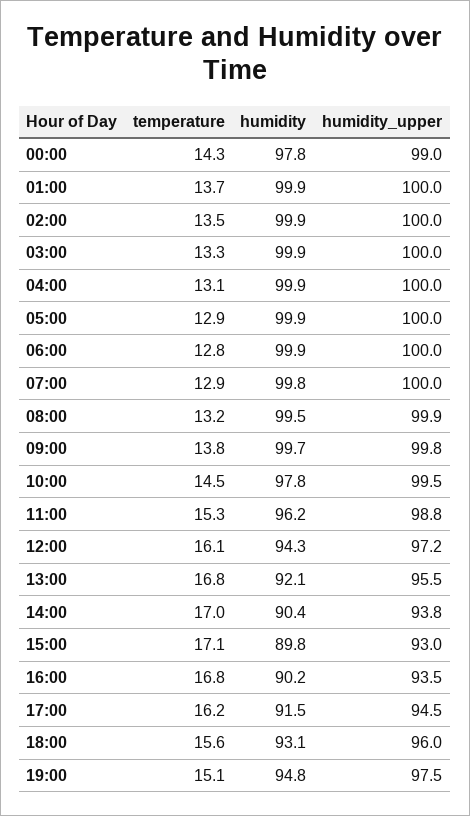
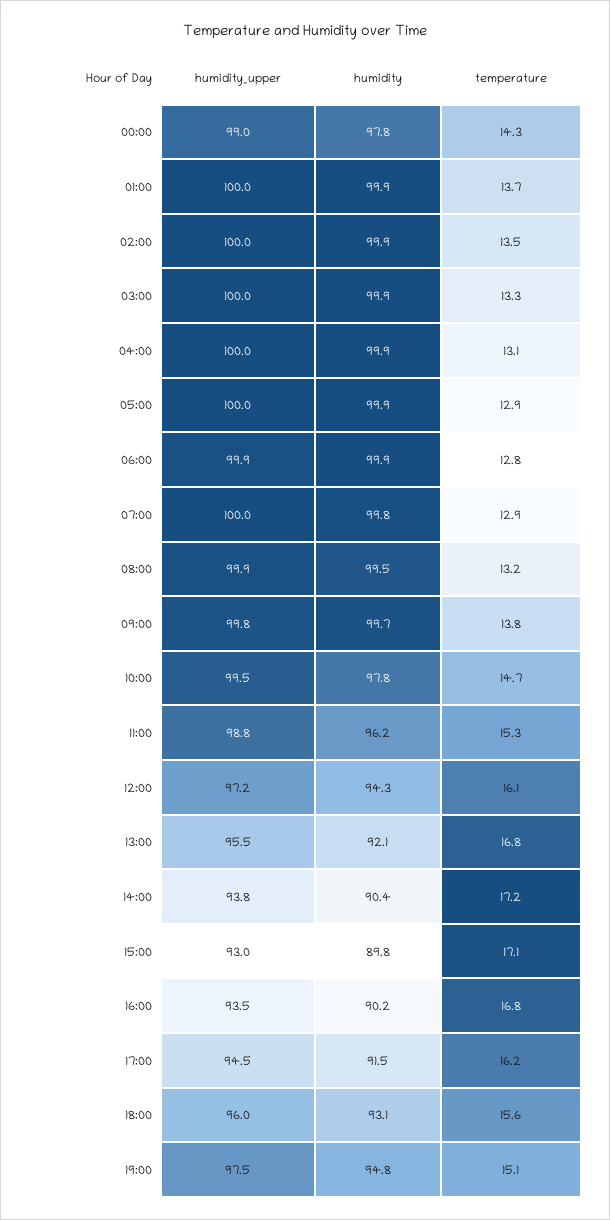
  {
    "temperature": {
      "00:00": 14.3,
      "01:00": 13.7,
      "02:00": 13.5,
      "03:00": 13.3,
      "04:00": 13.1,
      "05:00": 12.9,
      "06:00": 12.8,
      "07:00": 12.9,
      "08:00": 13.2,
      "09:00": 13.8,
-     "10:00": 14.5,
+     "10:00": 14.7,
      "11:00": 15.3,
      "12:00": 16.1,
      "13:00": 16.8,
-     "14:00": 17,
+     "14:00": 17.2,
      "15:00": 17.1,
      "16:00": 16.8,
      "17:00": 16.2,
      "18:00": 15.6,
      "19:00": 15.1
    },
    "humidity": {
      "00:00": 97.8,
      "01:00": 99.9,
      "02:00": 99.9,
      "03:00": 99.9,
      "04:00": 99.9,
      "05:00": 99.9,
      "06:00": 99.9,
      "07:00": 99.8,
      "08:00": 99.5,
      "09:00": 99.7,
      "10:00": 97.8,
      "11:00": 96.2,
      "12:00": 94.3,
      "13:00": 92.1,
      "14:00": 90.4,
      "15:00": 89.8,
      "16:00": 90.2,
      "17:00": 91.5,
      "18:00": 93.1,
      "19:00": 94.8
    },
    "humidity_upper": {
      "00:00": 99,
      "01:00": 100,
      "02:00": 100,
      "03:00": 100,
      "04:00": 100,
      "05:00": 100,
-     "06:00": 100,
+     "06:00": 99.9,
      "07:00": 100,
      "08:00": 99.9,
      "09:00": 99.8,
      "10:00": 99.5,
      "11:00": 98.8,
      "12:00": 97.2,
      "13:00": 95.5,
      "14:00": 93.8,
      "15:00": 93,
      "16:00": 93.5,
      "17:00": 94.5,
      "18:00": 96,
      "19:00": 97.5
    }
  }

